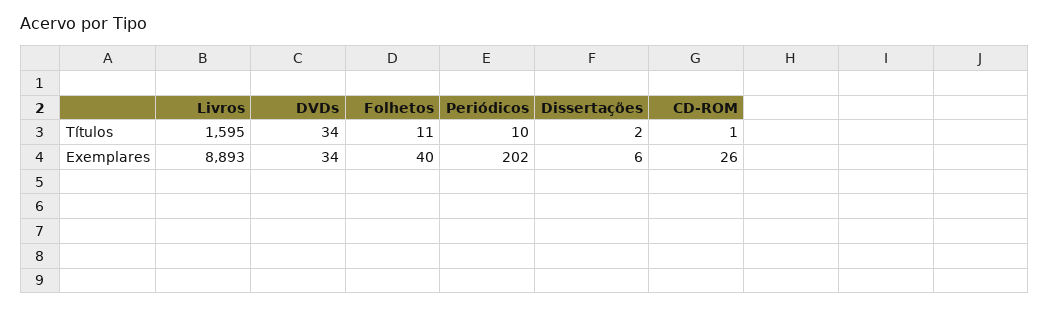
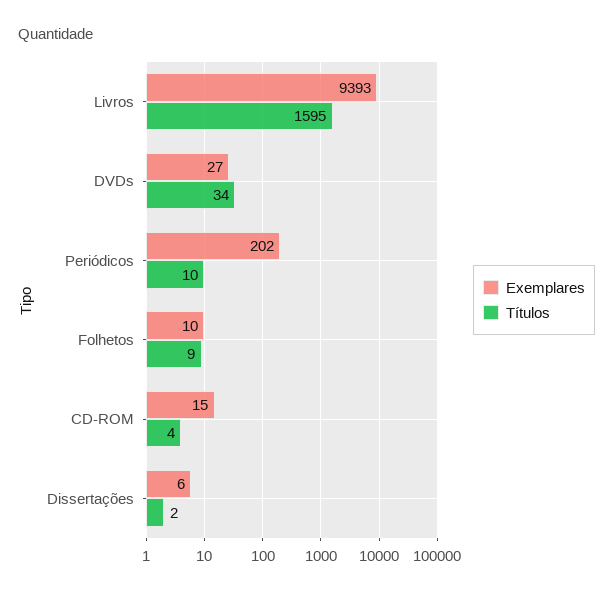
  {
    "Títulos": {
      "Livros": 1595,
      "DVDs": 34,
-     "Folhetos": 11,
+     "Folhetos": 9,
      "Periódicos": 10,
      "Dissertações": 2,
-     "CD-ROM": 1
+     "CD-ROM": 4
    },
    "Exemplares": {
-     "Livros": 8893,
+     "Livros": 9393,
-     "DVDs": 34,
+     "DVDs": 27,
-     "Folhetos": 40,
+     "Folhetos": 10,
      "Periódicos": 202,
      "Dissertações": 6,
-     "CD-ROM": 26
+     "CD-ROM": 15
    }
  }

